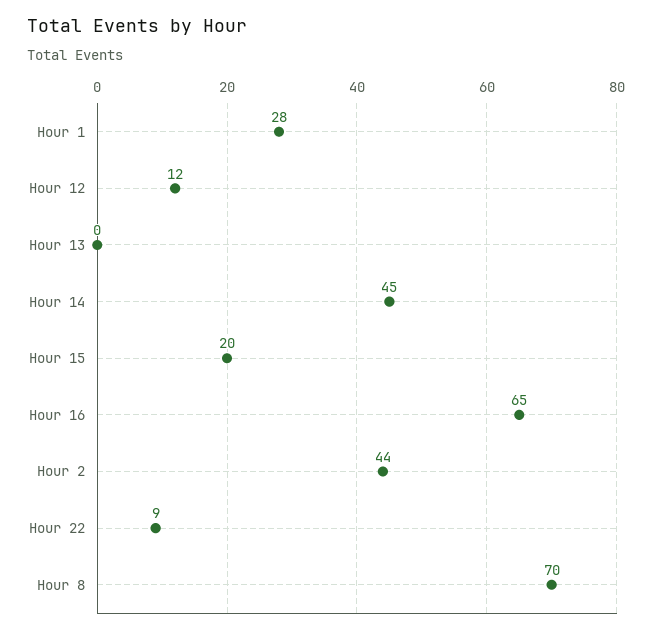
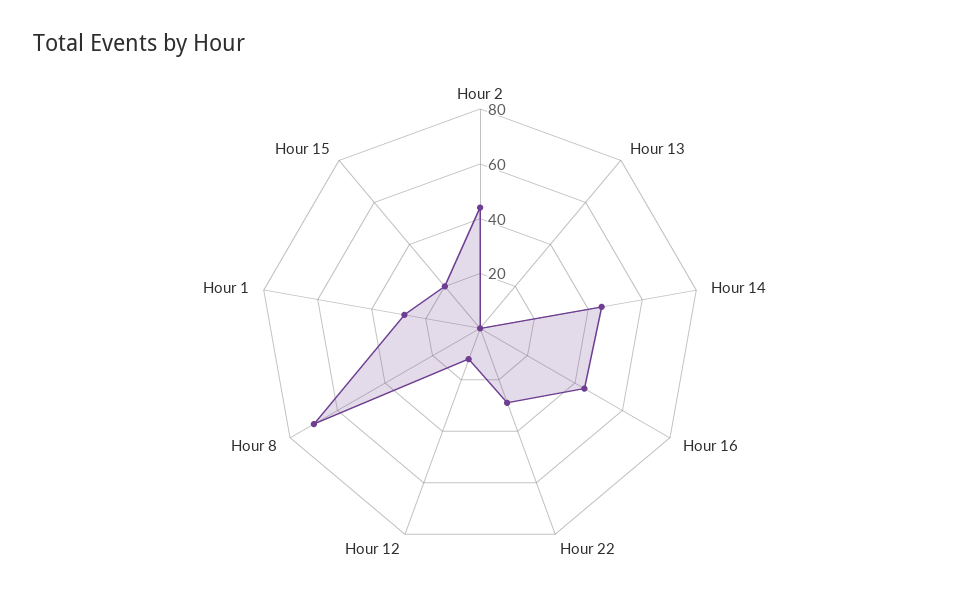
  {
    "Hour 1": 28,
    "Hour 12": 12,
    "Hour 13": 0,
    "Hour 14": 45,
    "Hour 15": 20,
-   "Hour 16": 65,
+   "Hour 16": 45,
    "Hour 2": 44,
-   "Hour 22": 9,
+   "Hour 22": 30,
    "Hour 8": 70
  }

